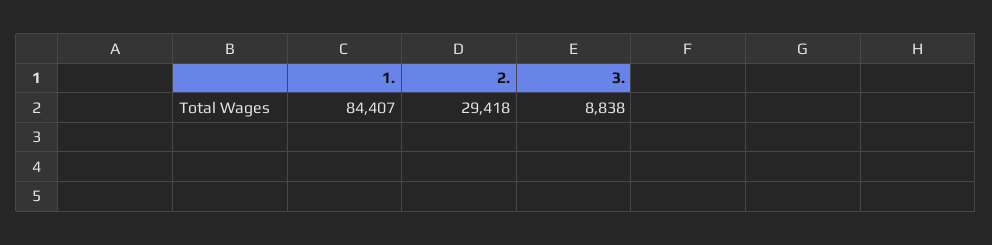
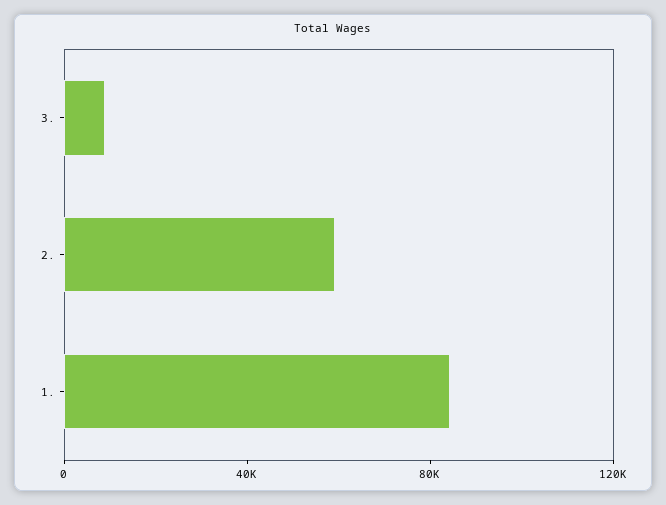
  {
    "1.": 84407,
-   "2.": 29418,
+   "2.": 60000,
    "3.": 8838
  }

